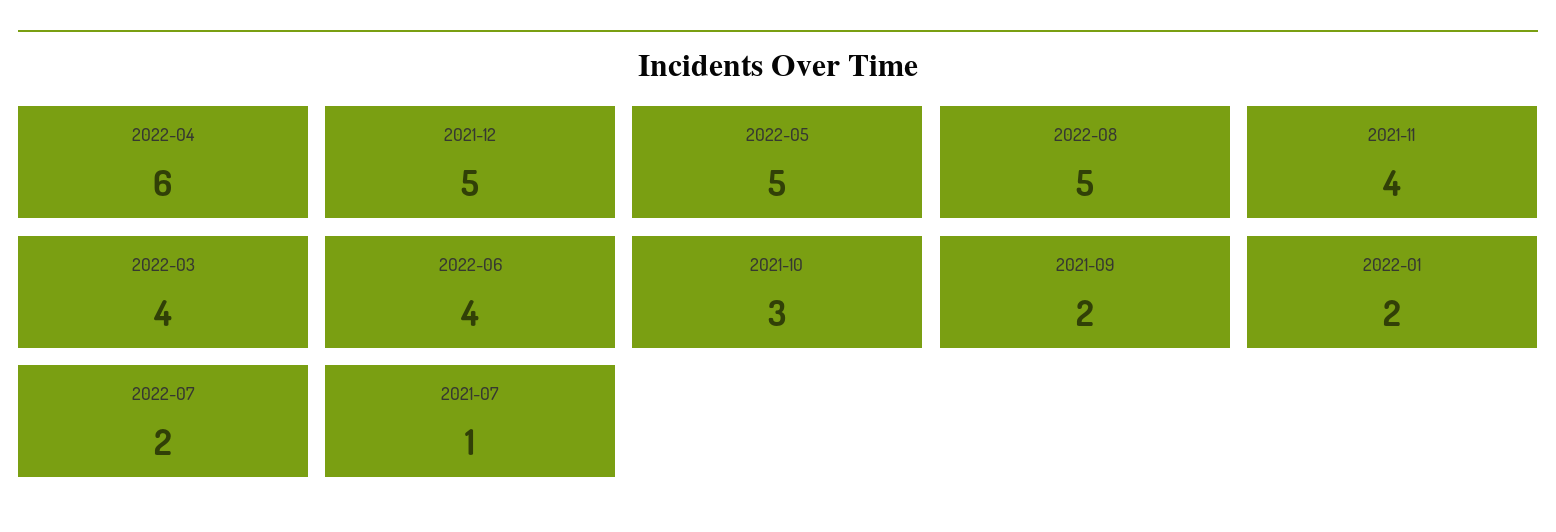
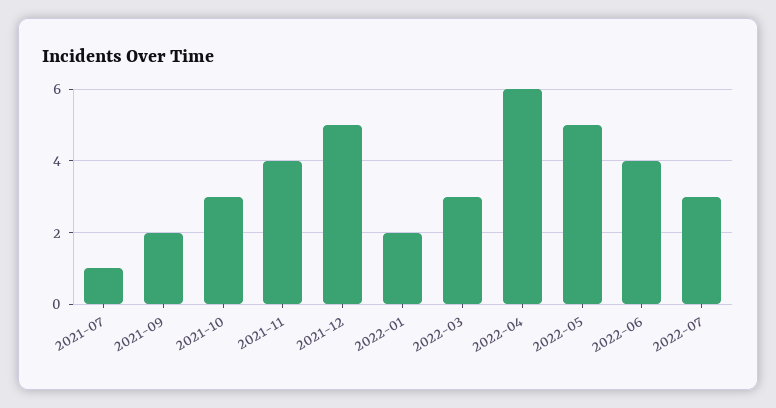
  {
    "2022-04": 6,
    "2021-12": 5,
    "2022-05": 5,
-   "2022-08": 5,
    "2021-11": 4,
-   "2022-03": 4,
+   "2022-03": 3,
    "2022-06": 4,
    "2021-10": 3,
    "2021-09": 2,
    "2022-01": 2,
-   "2022-07": 2,
+   "2022-07": 3,
    "2021-07": 1
  }

